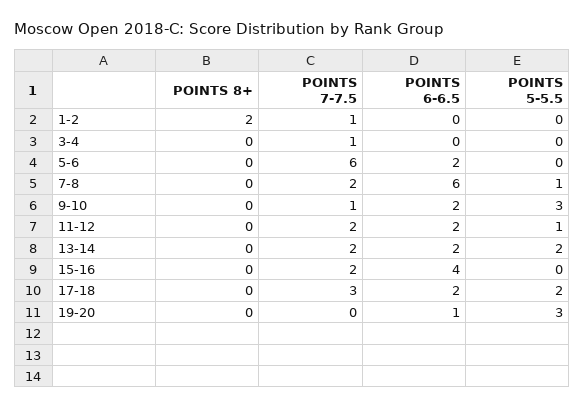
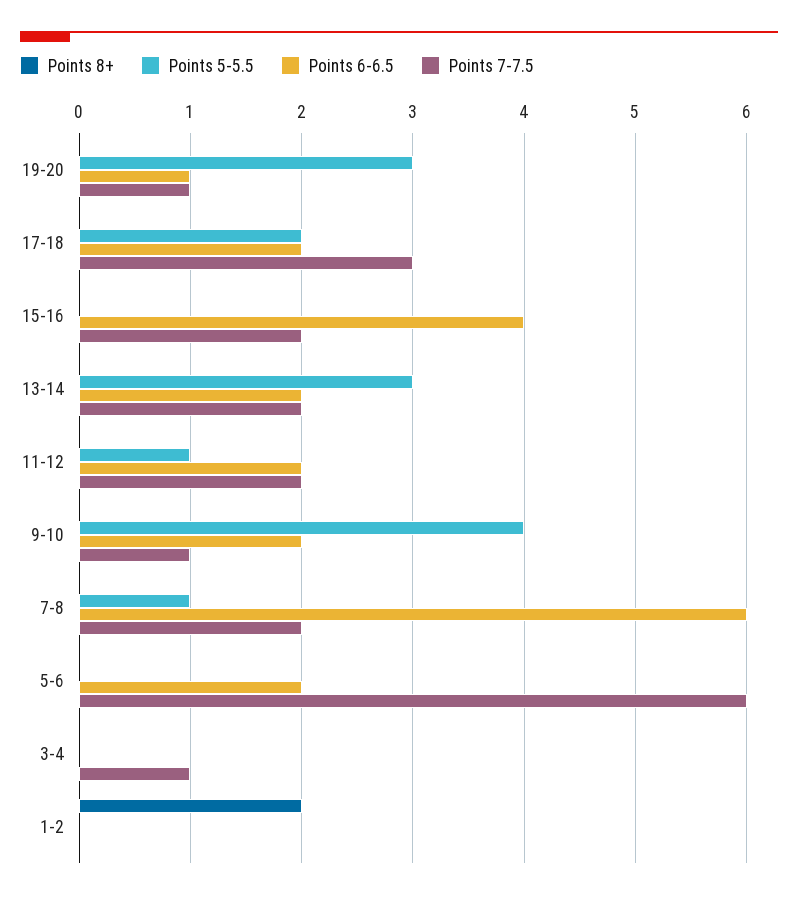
  {
    "POINTS 8+": {
      "1-2": 2,
      "3-4": 0,
      "5-6": 0,
      "7-8": 0,
      "9-10": 0,
      "11-12": 0,
      "13-14": 0,
      "15-16": 0,
      "17-18": 0,
      "19-20": 0
    },
    "POINTS 7-7.5": {
-     "1-2": 1,
+     "1-2": 0,
      "3-4": 1,
      "5-6": 6,
      "7-8": 2,
      "9-10": 1,
      "11-12": 2,
      "13-14": 2,
      "15-16": 2,
      "17-18": 3,
-     "19-20": 0
+     "19-20": 1
    },
    "POINTS 6-6.5": {
      "1-2": 0,
      "3-4": 0,
      "5-6": 2,
      "7-8": 6,
      "9-10": 2,
      "11-12": 2,
      "13-14": 2,
      "15-16": 4,
      "17-18": 2,
      "19-20": 1
    },
    "POINTS 5-5.5": {
      "1-2": 0,
      "3-4": 0,
      "5-6": 0,
      "7-8": 1,
-     "9-10": 3,
+     "9-10": 4,
      "11-12": 1,
-     "13-14": 2,
+     "13-14": 3,
      "15-16": 0,
      "17-18": 2,
      "19-20": 3
    }
  }

